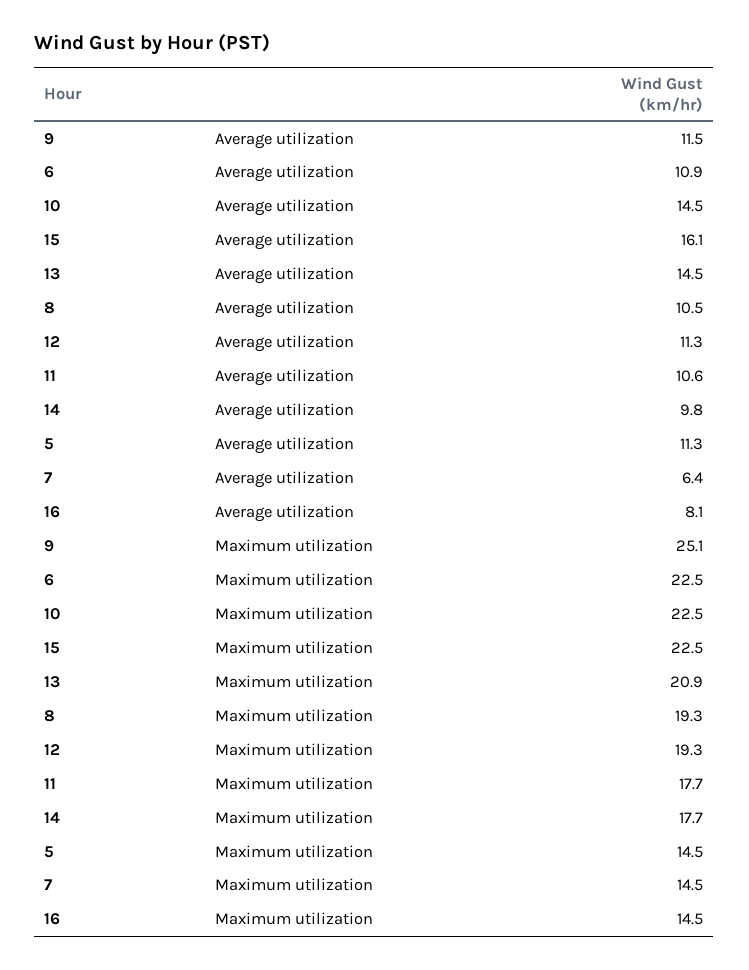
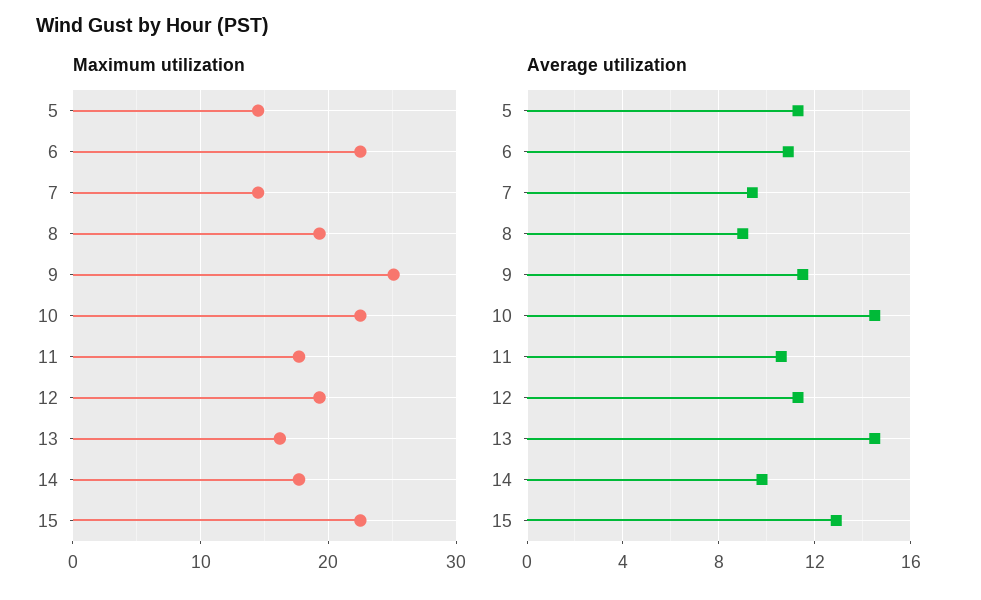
  {
    "Average utilization": {
      "9": 11.5,
      "6": 10.9,
      "10": 14.5,
-     "15": 16.1,
+     "15": 13,
      "13": 14.5,
-     "8": 10.5,
+     "8": 9,
      "12": 11.3,
      "11": 10.6,
      "14": 9.8,
      "5": 11.3,
-     "7": 6.4,
+     "7": 9.5
-     "16": 8.1
    },
    "Maximum utilization": {
      "9": 25.1,
      "6": 22.5,
      "10": 22.5,
      "15": 22.5,
-     "13": 20.9,
+     "13": 16,
      "8": 19.3,
      "12": 19.3,
      "11": 17.7,
      "14": 17.7,
      "5": 14.5,
-     "7": 14.5,
+     "7": 14.5
-     "16": 14.5
    }
  }

